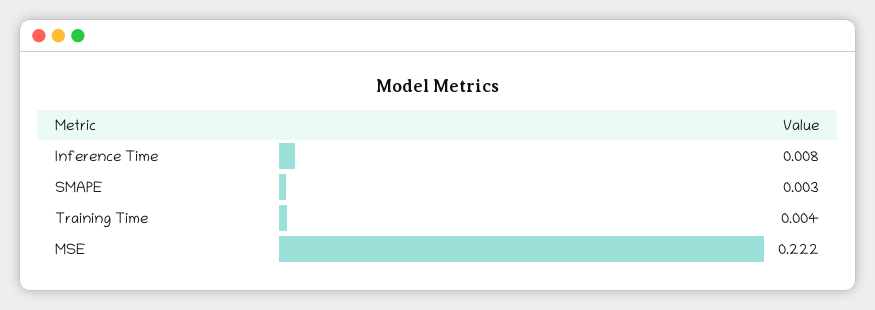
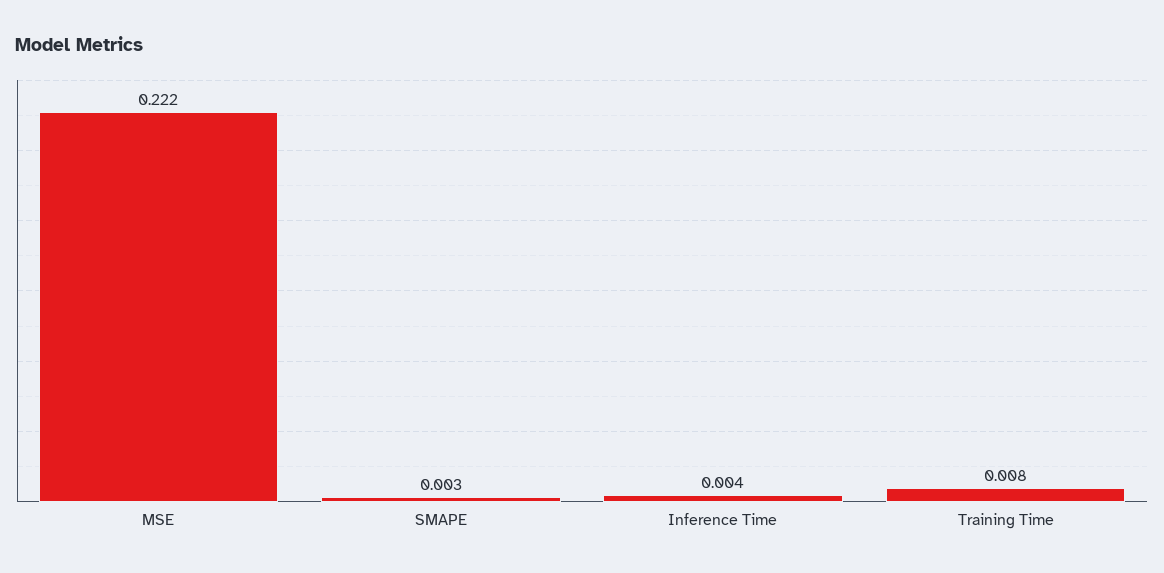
  {
-   "Inference Time": 0.008,
+   "Inference Time": 0.004,
    "SMAPE": 0.003,
-   "Training Time": 0.004,
+   "Training Time": 0.008,
    "MSE": 0.222
  }

